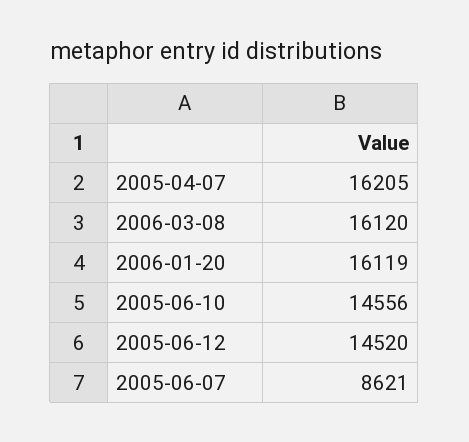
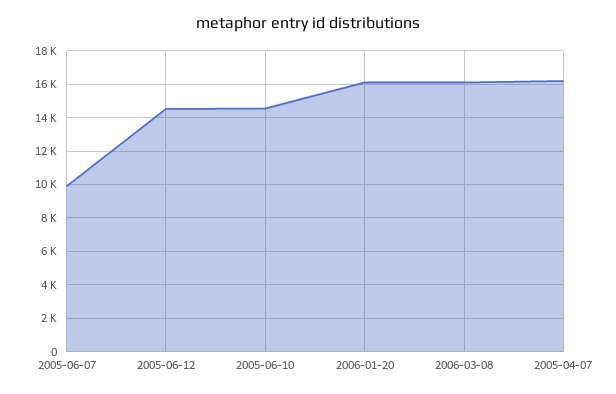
  {
    "2005-04-07": 16205,
    "2006-03-08": 16120,
    "2006-01-20": 16119,
    "2005-06-10": 14556,
    "2005-06-12": 14520,
-   "2005-06-07": 8621
+   "2005-06-07": 10000
  }

